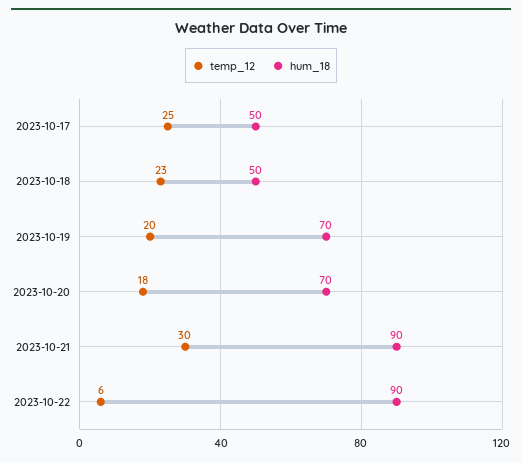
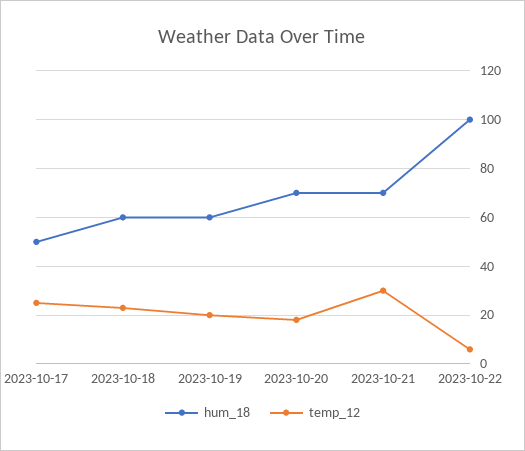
  {
    "temp_12": {
      "2023-10-17": 25,
      "2023-10-18": 23,
      "2023-10-19": 20,
      "2023-10-20": 18,
      "2023-10-21": 30,
      "2023-10-22": 6
    },
    "hum_18": {
      "2023-10-17": 50,
-     "2023-10-18": 50,
+     "2023-10-18": 60,
-     "2023-10-19": 70,
+     "2023-10-19": 60,
      "2023-10-20": 70,
-     "2023-10-21": 90,
+     "2023-10-21": 70,
-     "2023-10-22": 90
+     "2023-10-22": 100
    }
  }

